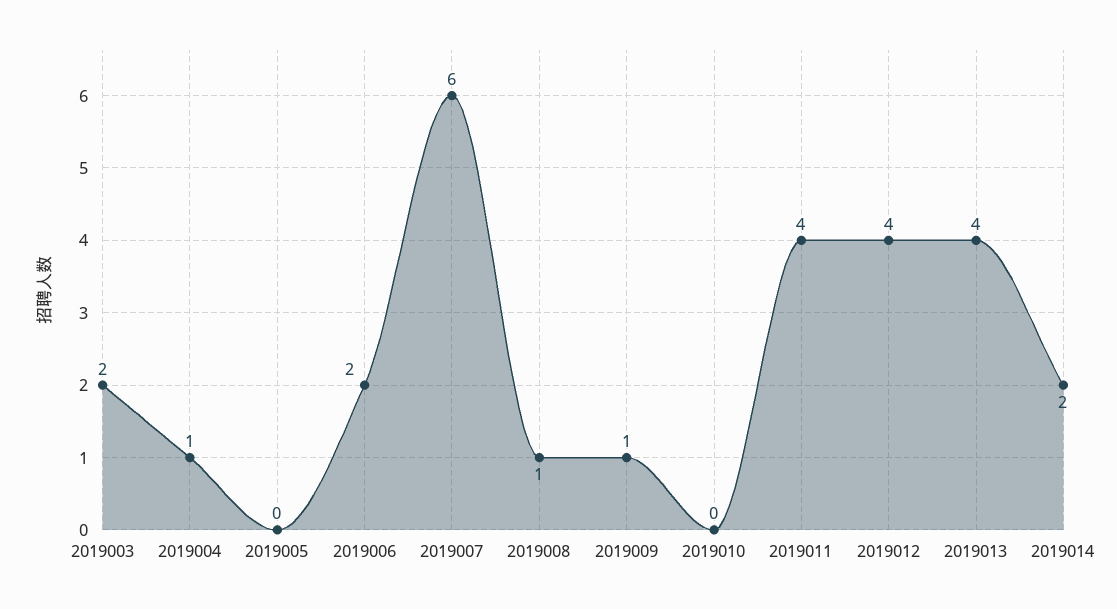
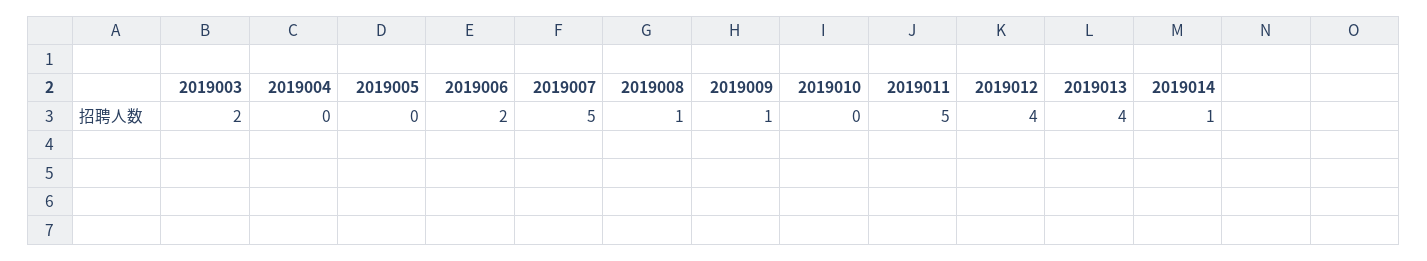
  {
    "2019003": 2,
-   "2019004": 1,
+   "2019004": 0,
    "2019005": 0,
    "2019006": 2,
-   "2019007": 6,
+   "2019007": 5,
    "2019008": 1,
    "2019009": 1,
    "2019010": 0,
-   "2019011": 4,
+   "2019011": 5,
    "2019012": 4,
    "2019013": 4,
-   "2019014": 2
+   "2019014": 1
  }

